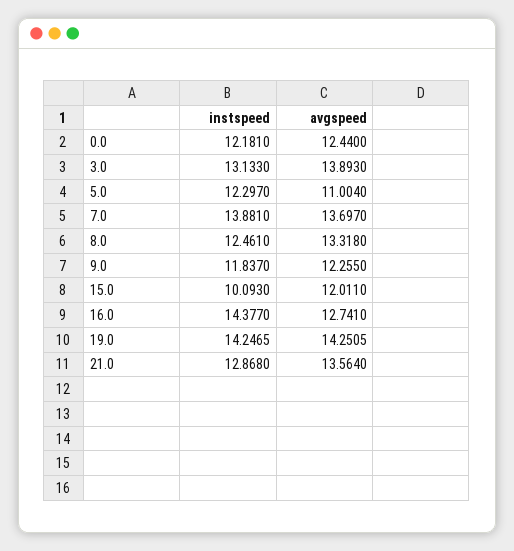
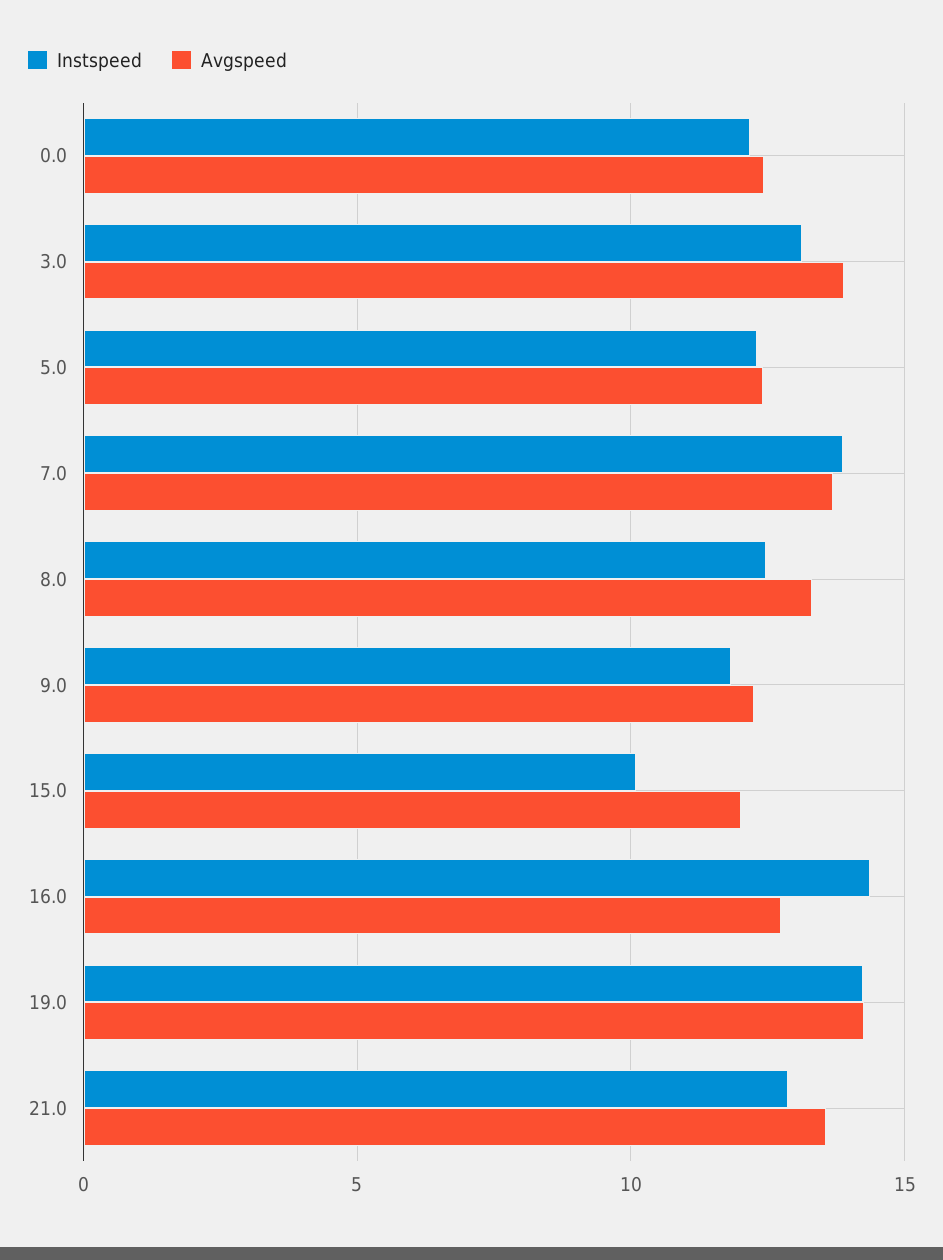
  {
    "instspeed": {
      "0.0": 12.181,
      "3.0": 13.133,
      "5.0": 12.297,
      "7.0": 13.881,
      "8.0": 12.461,
      "9.0": 11.837,
      "15.0": 10.093,
      "16.0": 14.377,
      "19.0": 14.2465,
      "21.0": 12.868
    },
    "avgspeed": {
      "0.0": 12.44,
      "3.0": 13.893,
-     "5.0": 11.004,
+     "5.0": 12.5,
      "7.0": 13.697,
      "8.0": 13.318,
      "9.0": 12.255,
      "15.0": 12.011,
      "16.0": 12.741,
      "19.0": 14.2505,
      "21.0": 13.564
    }
  }

